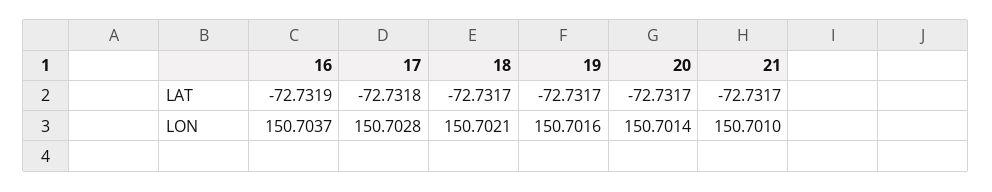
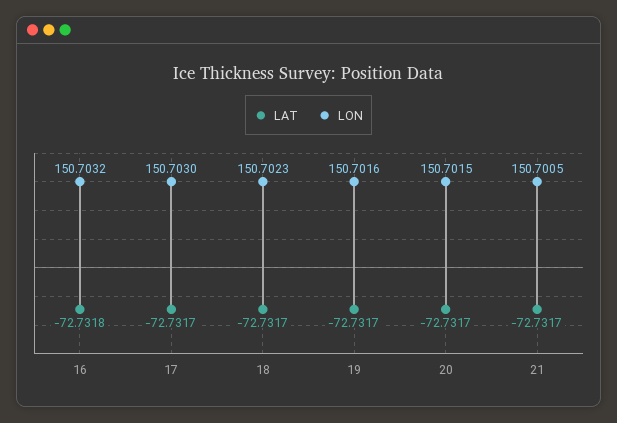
  {
    "LAT": {
-     "16": -72.7319,
+     "16": -72.7318,
-     "17": -72.7318,
+     "17": -72.7317,
      "18": -72.7317,
      "19": -72.7317,
      "20": -72.7317,
      "21": -72.7317
    },
    "LON": {
-     "16": 150.7037,
+     "16": 150.7032,
-     "17": 150.7028,
+     "17": 150.703,
-     "18": 150.7021,
+     "18": 150.7023,
      "19": 150.7016,
-     "20": 150.7014,
+     "20": 150.7015,
-     "21": 150.701
+     "21": 150.7005
    }
  }

